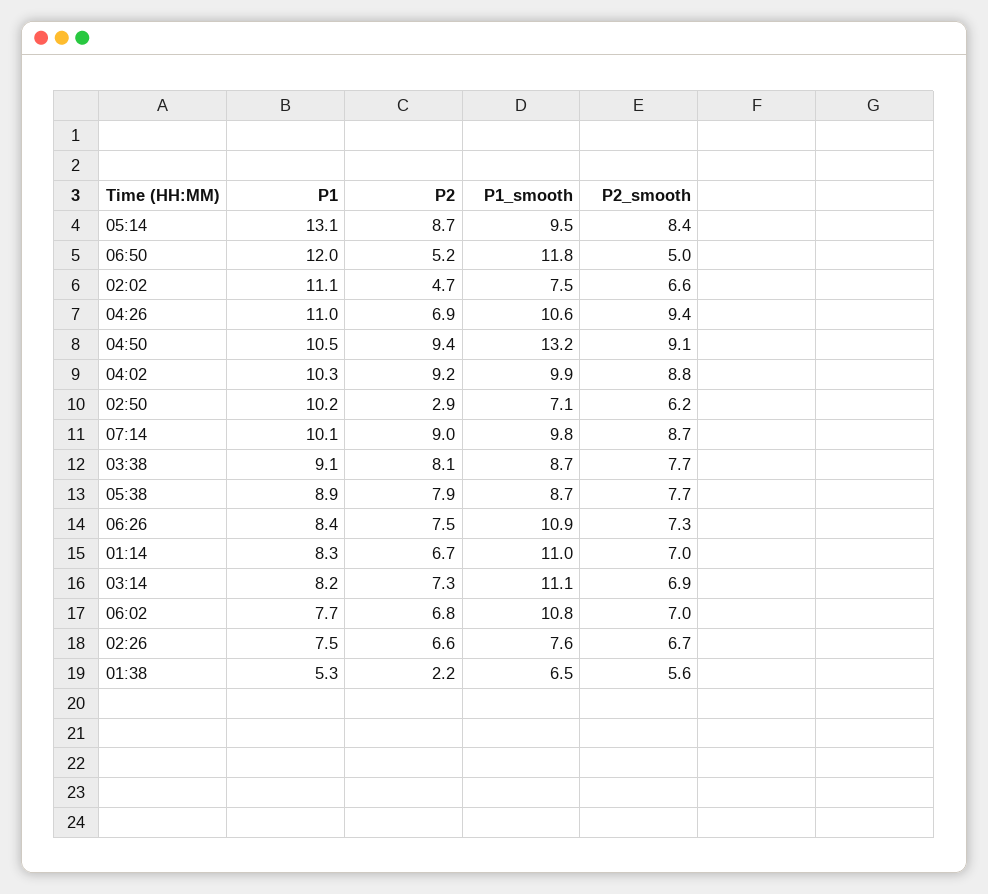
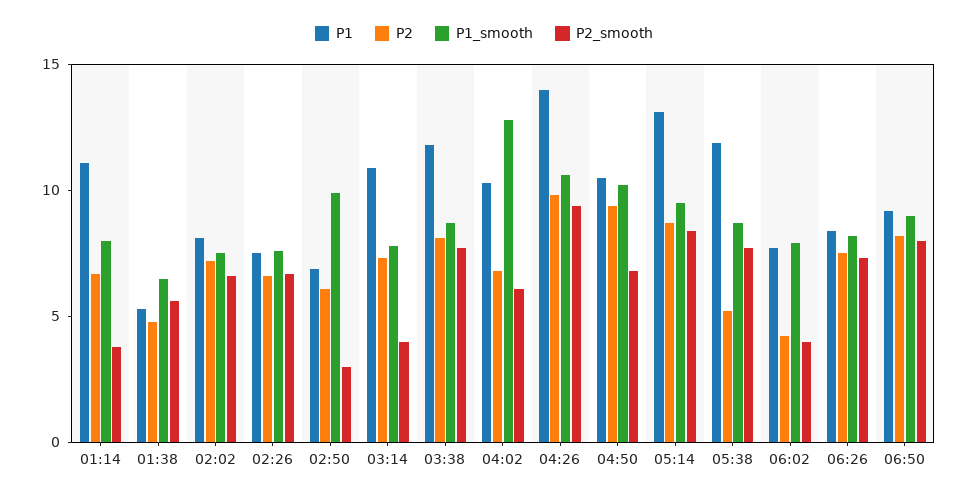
  {
    "P1": {
      "05:14": 13.1,
-     "06:50": 12,
+     "06:50": 9,
-     "02:02": 11.1,
+     "02:02": 8,
-     "04:26": 11,
+     "04:26": 14,
      "04:50": 10.5,
      "04:02": 10.3,
-     "02:50": 10.2,
+     "02:50": 7,
-     "07:14": 10.1,
-     "03:38": 9.1,
+     "03:38": 12,
-     "05:38": 8.9,
+     "05:38": 12,
      "06:26": 8.4,
-     "01:14": 8.3,
+     "01:14": 11,
-     "03:14": 8.2,
+     "03:14": 11,
      "06:02": 7.7,
      "02:26": 7.5,
      "01:38": 5.3
    },
    "P2": {
      "05:14": 8.7,
-     "06:50": 5.2,
+     "06:50": 8,
-     "02:02": 4.7,
+     "02:02": 7,
-     "04:26": 6.9,
+     "04:26": 10,
      "04:50": 9.4,
-     "04:02": 9.2,
+     "04:02": 7,
-     "02:50": 2.9,
+     "02:50": 6,
-     "07:14": 9,
      "03:38": 8.1,
-     "05:38": 7.9,
+     "05:38": 5,
      "06:26": 7.5,
      "01:14": 6.7,
      "03:14": 7.3,
-     "06:02": 6.8,
+     "06:02": 4,
      "02:26": 6.6,
-     "01:38": 2.2
+     "01:38": 5
    },
    "P1_smooth": {
      "05:14": 9.5,
-     "06:50": 11.8,
+     "06:50": 9,
      "02:02": 7.5,
      "04:26": 10.6,
-     "04:50": 13.2,
+     "04:50": 10,
-     "04:02": 9.9,
+     "04:02": 13,
-     "02:50": 7.1,
+     "02:50": 10,
-     "07:14": 9.8,
      "03:38": 8.7,
      "05:38": 8.7,
-     "06:26": 10.9,
+     "06:26": 8,
-     "01:14": 11,
+     "01:14": 8,
-     "03:14": 11.1,
+     "03:14": 8,
-     "06:02": 10.8,
+     "06:02": 8,
      "02:26": 7.6,
      "01:38": 6.5
    },
    "P2_smooth": {
      "05:14": 8.4,
-     "06:50": 5,
+     "06:50": 8,
      "02:02": 6.6,
      "04:26": 9.4,
-     "04:50": 9.1,
+     "04:50": 7,
-     "04:02": 8.8,
+     "04:02": 6,
-     "02:50": 6.2,
+     "02:50": 3,
-     "07:14": 8.7,
      "03:38": 7.7,
      "05:38": 7.7,
      "06:26": 7.3,
-     "01:14": 7,
+     "01:14": 4,
-     "03:14": 6.9,
+     "03:14": 4,
-     "06:02": 7,
+     "06:02": 4,
      "02:26": 6.7,
      "01:38": 5.6
    }
  }

